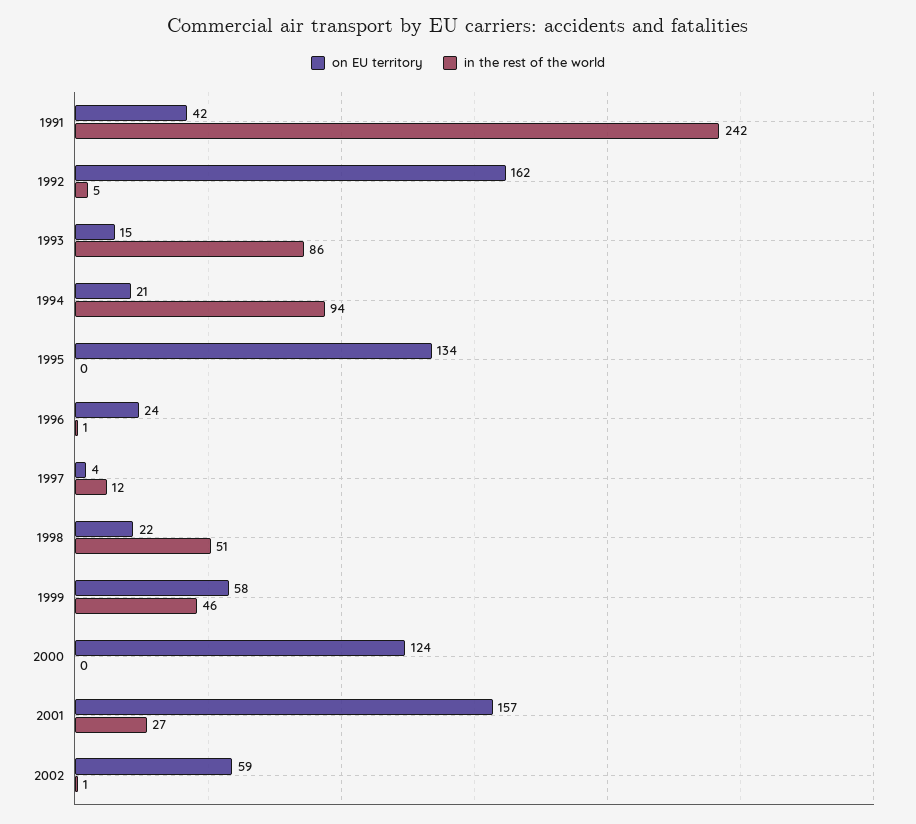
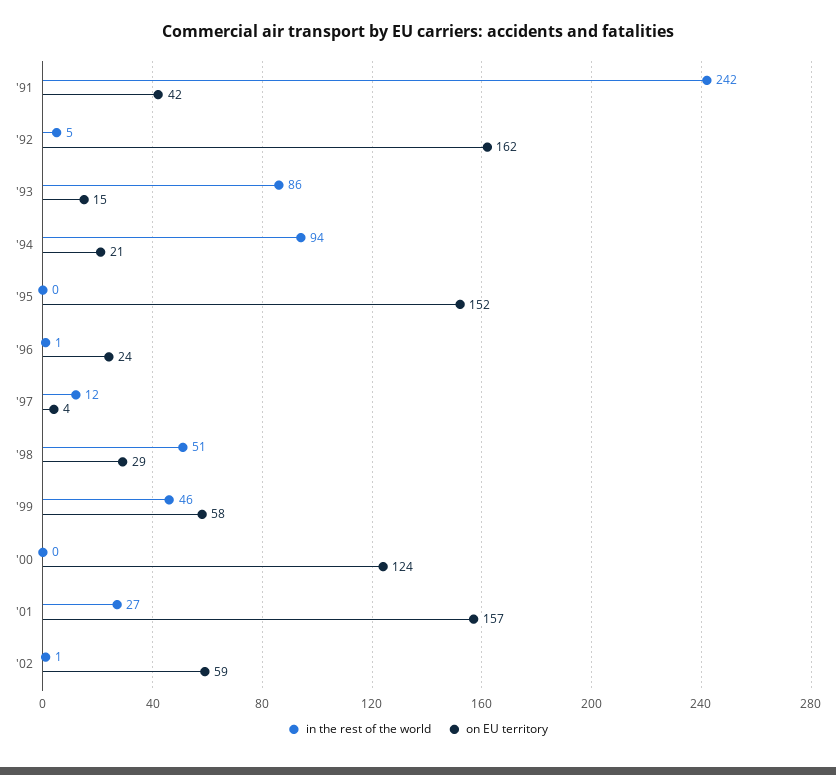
  {
    "on EU territory": {
      "1991": 42,
      "1992": 162,
      "1993": 15,
      "1994": 21,
-     "1995": 134,
+     "1995": 152,
      "1996": 24,
      "1997": 4,
-     "1998": 22,
+     "1998": 29,
      "1999": 58,
      "2000": 124,
      "2001": 157,
      "2002": 59
    },
    "in the rest of the world": {
      "1991": 242,
      "1992": 5,
      "1993": 86,
      "1994": 94,
      "1995": 0,
      "1996": 1,
      "1997": 12,
      "1998": 51,
      "1999": 46,
      "2000": 0,
      "2001": 27,
      "2002": 1
    }
  }

